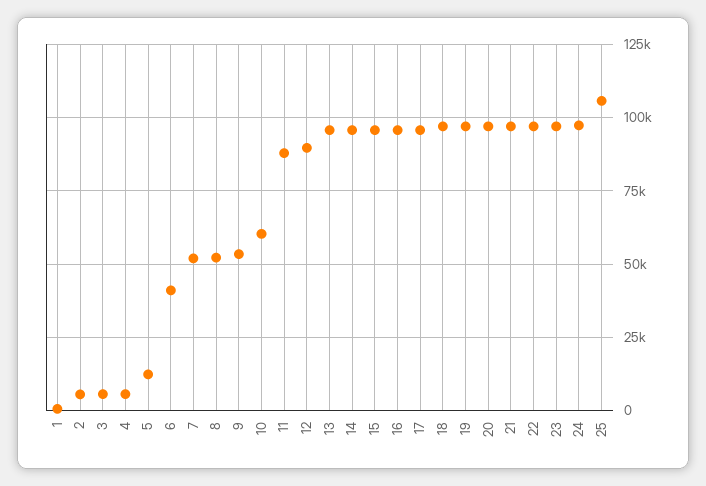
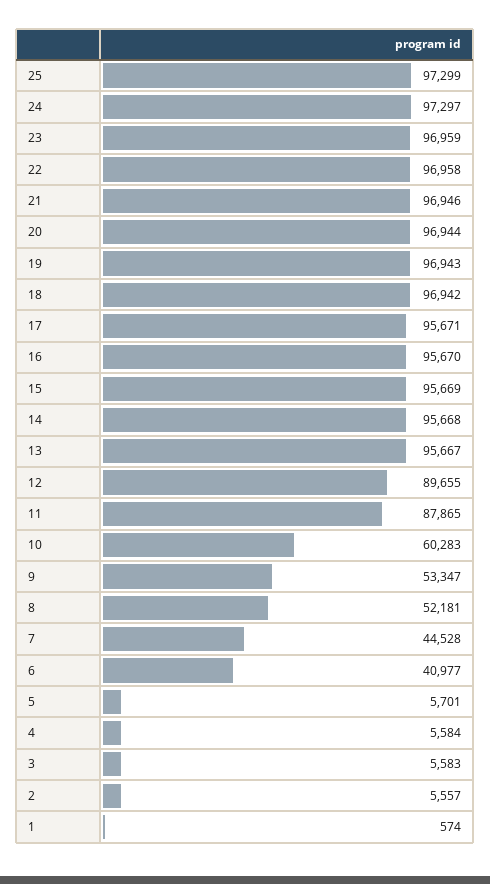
  {
    "1": 574,
    "2": 5557,
    "3": 5583,
    "4": 5584,
-   "5": 12500,
+   "5": 5701,
    "6": 40977,
-   "7": 52500,
+   "7": 44528,
    "8": 52181,
    "9": 53347,
    "10": 60283,
    "11": 87865,
    "12": 89655,
    "13": 95667,
    "14": 95668,
    "15": 95669,
    "16": 95670,
    "17": 95671,
    "18": 96942,
    "19": 96943,
    "20": 96944,
    "21": 96946,
    "22": 96958,
    "23": 96959,
    "24": 97297,
-   "25": 105000
+   "25": 97299
  }

